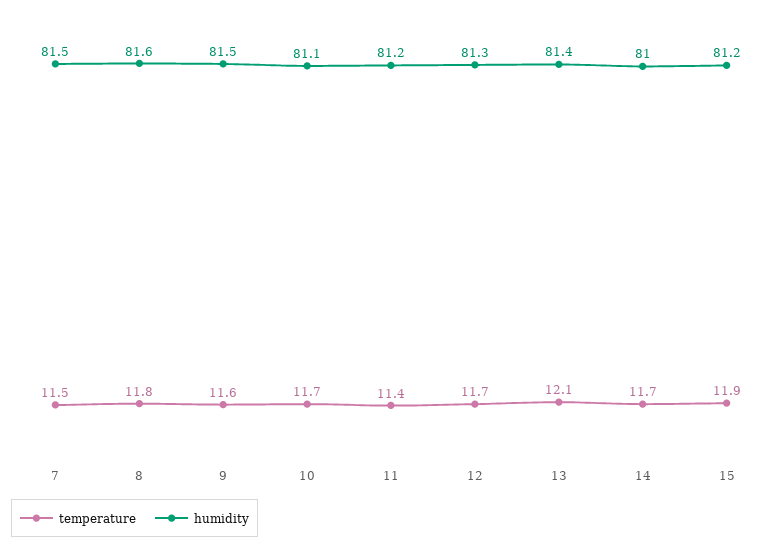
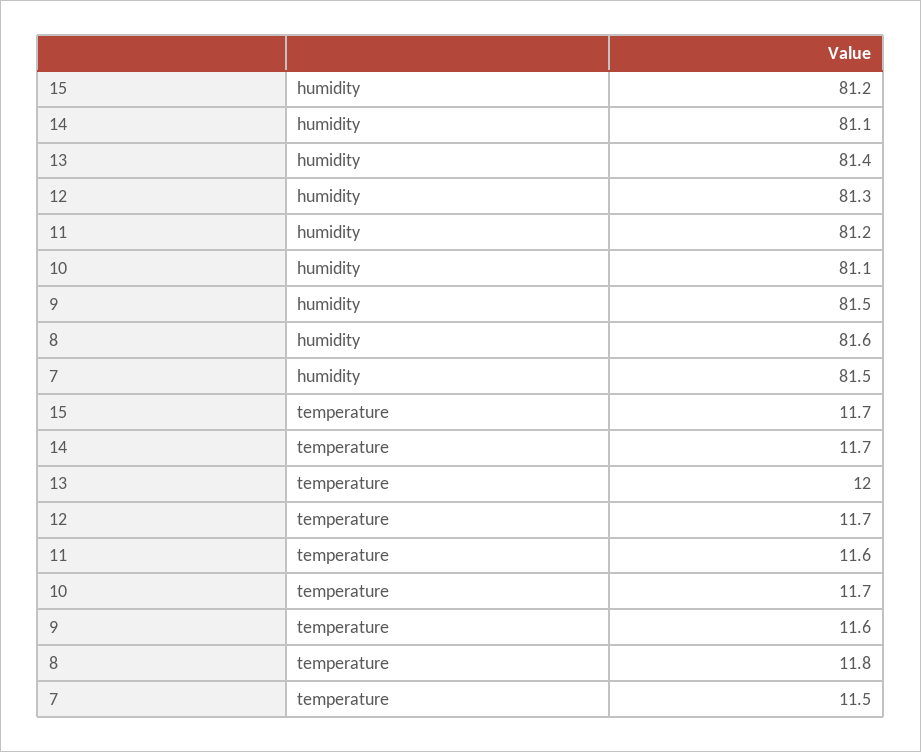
  {
    "temperature": {
      "7": 11.5,
      "8": 11.8,
      "9": 11.6,
      "10": 11.7,
-     "11": 11.4,
+     "11": 11.6,
      "12": 11.7,
-     "13": 12.1,
+     "13": 12,
      "14": 11.7,
-     "15": 11.9
+     "15": 11.7
    },
    "humidity": {
      "7": 81.5,
      "8": 81.6,
      "9": 81.5,
      "10": 81.1,
      "11": 81.2,
      "12": 81.3,
      "13": 81.4,
-     "14": 81,
+     "14": 81.1,
      "15": 81.2
    }
  }

